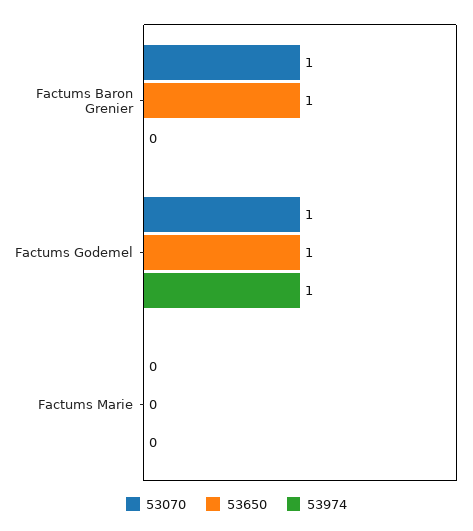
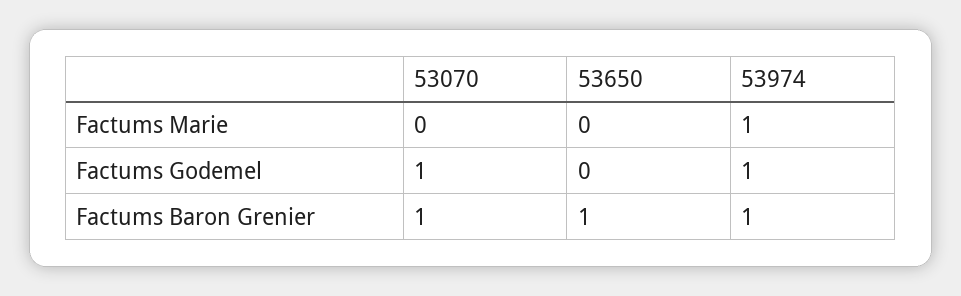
  {
    "53070": {
      "Factums Baron Grenier": 1,
      "Factums Godemel": 1,
      "Factums Marie": 0
    },
    "53650": {
      "Factums Baron Grenier": 1,
-     "Factums Godemel": 1,
+     "Factums Godemel": 0,
      "Factums Marie": 0
    },
    "53974": {
-     "Factums Baron Grenier": 0,
+     "Factums Baron Grenier": 1,
      "Factums Godemel": 1,
-     "Factums Marie": 0
+     "Factums Marie": 1
    }
  }

